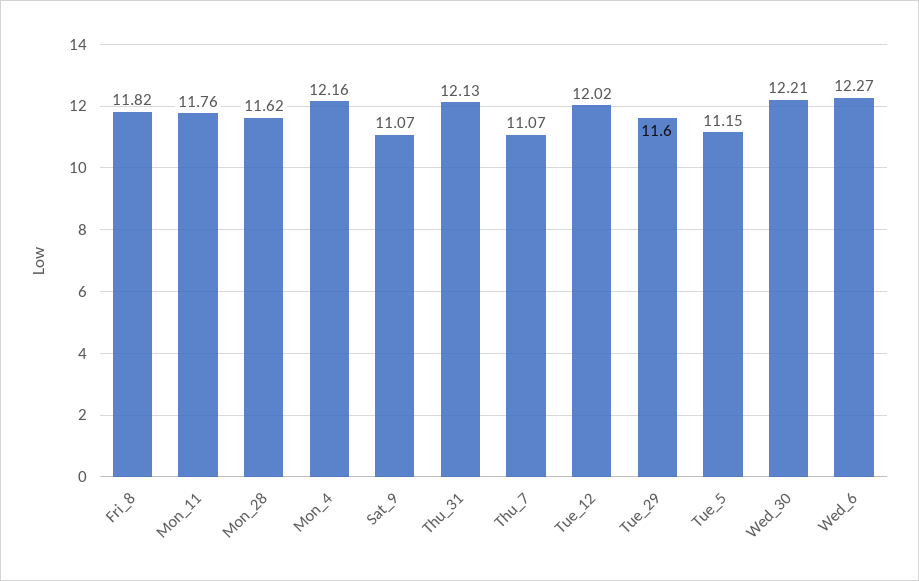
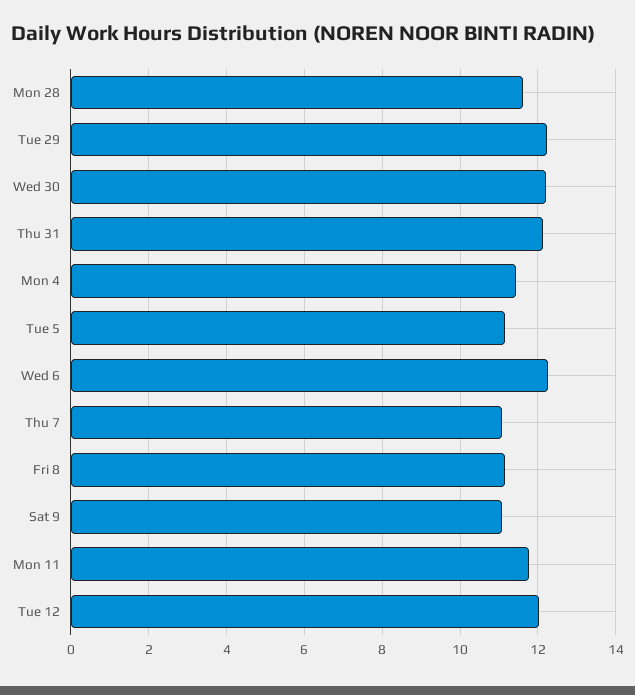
  {
-   "Fri_8": 11.82,
+   "Fri_8": 11.2,
    "Mon_11": 11.76,
    "Mon_28": 11.62,
-   "Mon_4": 12.16,
+   "Mon_4": 11.4,
    "Sat_9": 11.07,
    "Thu_31": 12.13,
    "Thu_7": 11.07,
    "Tue_12": 12.02,
-   "Tue_29": 11.6,
+   "Tue_29": 12.2,
    "Tue_5": 11.15,
    "Wed_30": 12.21,
    "Wed_6": 12.27
  }

